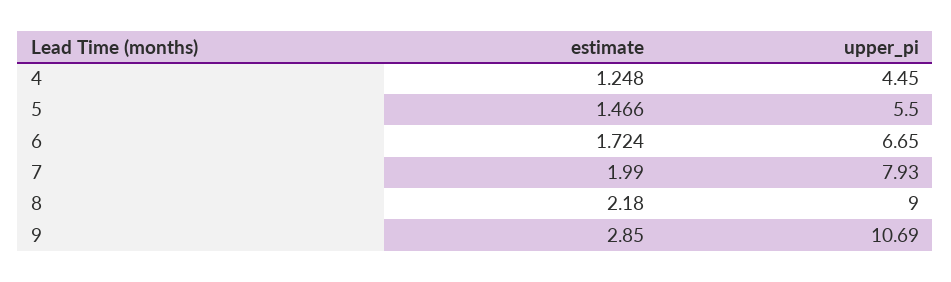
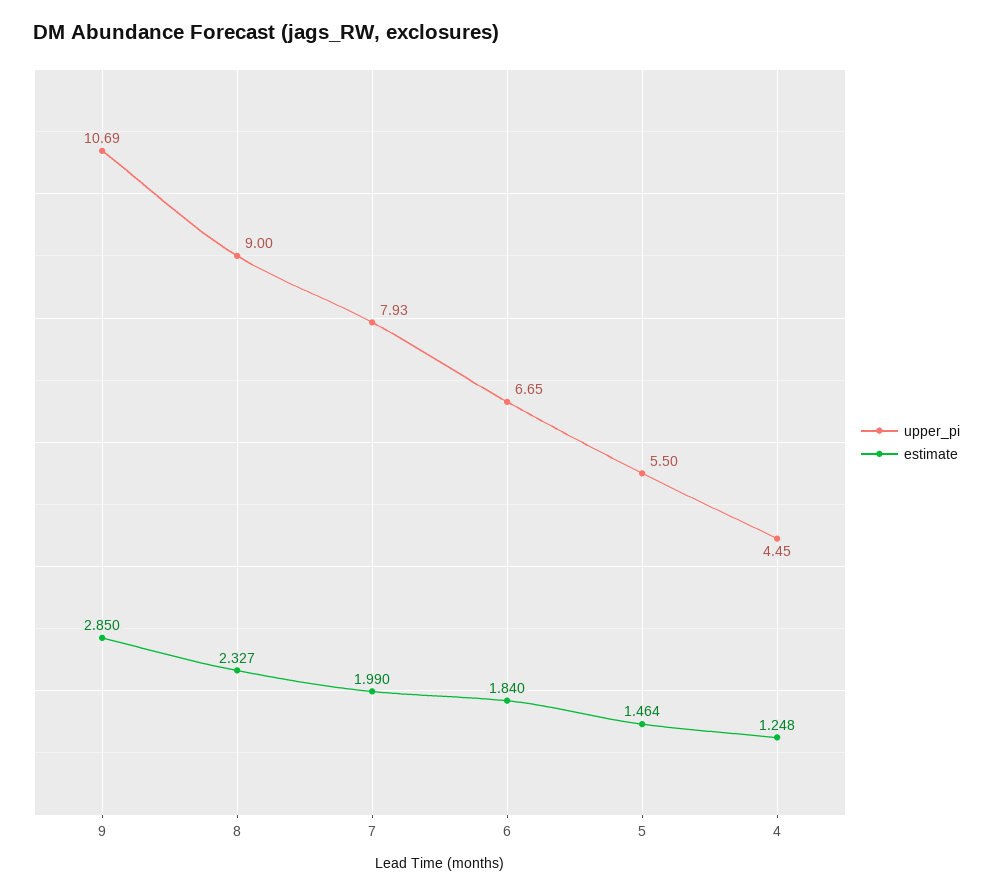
  {
    "estimate": {
      "4": 1.248,
-     "5": 1.466,
+     "5": 1.464,
-     "6": 1.724,
+     "6": 1.84,
      "7": 1.99,
-     "8": 2.18,
+     "8": 2.327,
      "9": 2.85
    },
    "upper_pi": {
      "4": 4.45,
      "5": 5.5,
      "6": 6.65,
      "7": 7.93,
      "8": 9,
      "9": 10.69
    }
  }

